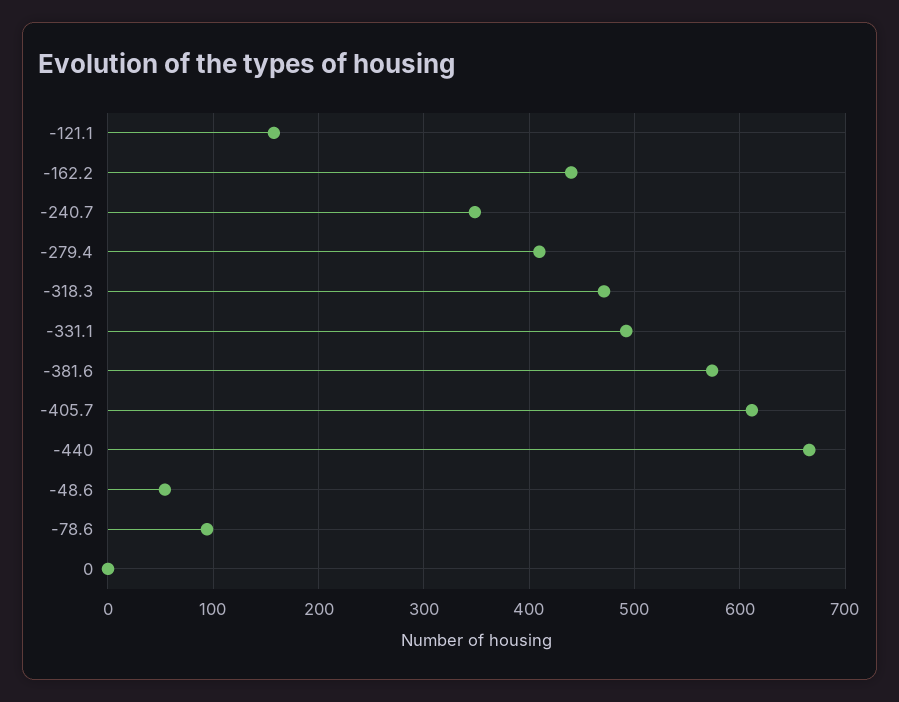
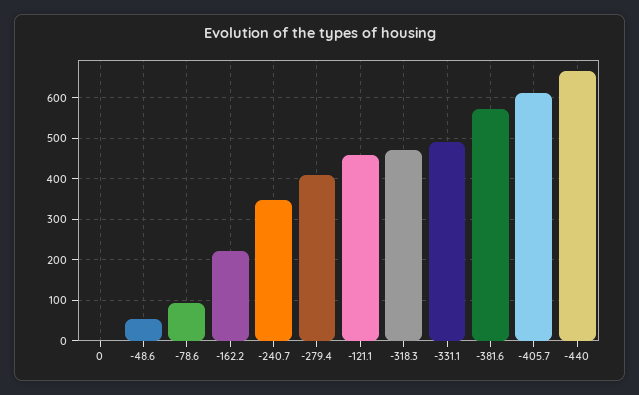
  {
-   "-121.1": 160,
+   "-121.1": 460,
-   "-162.2": 440,
+   "-162.2": 220,
    "-240.7": 350,
    "-279.4": 410,
    "-318.3": 470,
    "-331.1": 490,
    "-381.6": 570,
    "-405.7": 610,
    "-440": 670,
    "-48.6": 50,
    "-78.6": 90,
    "0": 0
  }

